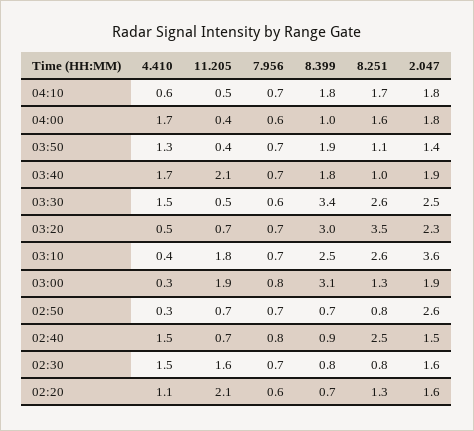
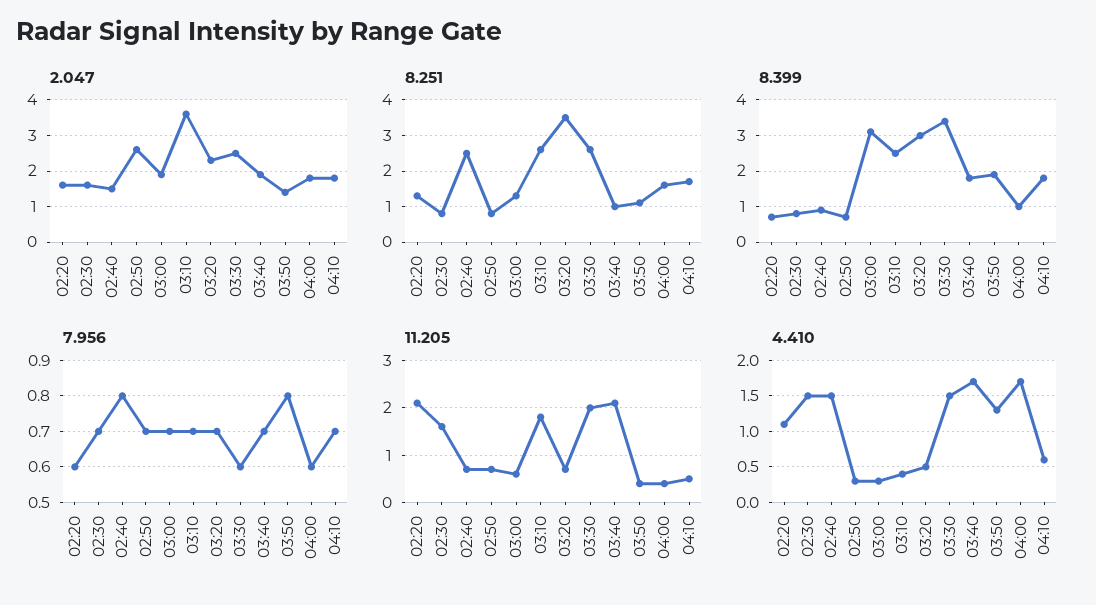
  {
    "4.410": {
      "04:10": 0.6,
      "04:00": 1.7,
      "03:50": 1.3,
      "03:40": 1.7,
      "03:30": 1.5,
      "03:20": 0.5,
      "03:10": 0.4,
      "03:00": 0.3,
      "02:50": 0.3,
      "02:40": 1.5,
      "02:30": 1.5,
      "02:20": 1.1
    },
    "11.205": {
      "04:10": 0.5,
      "04:00": 0.4,
      "03:50": 0.4,
      "03:40": 2.1,
-     "03:30": 0.5,
+     "03:30": 2,
      "03:20": 0.7,
      "03:10": 1.8,
-     "03:00": 1.9,
+     "03:00": 0.5,
      "02:50": 0.7,
      "02:40": 0.7,
      "02:30": 1.6,
      "02:20": 2.1
    },
    "7.956": {
      "04:10": 0.7,
      "04:00": 0.6,
-     "03:50": 0.7,
+     "03:50": 0.8,
      "03:40": 0.7,
      "03:30": 0.6,
      "03:20": 0.7,
      "03:10": 0.7,
-     "03:00": 0.8,
+     "03:00": 0.7,
      "02:50": 0.7,
      "02:40": 0.8,
      "02:30": 0.7,
      "02:20": 0.6
    },
    "8.399": {
      "04:10": 1.8,
      "04:00": 1,
      "03:50": 1.9,
      "03:40": 1.8,
      "03:30": 3.4,
      "03:20": 3,
      "03:10": 2.5,
      "03:00": 3.1,
      "02:50": 0.7,
      "02:40": 0.9,
      "02:30": 0.8,
      "02:20": 0.7
    },
    "8.251": {
      "04:10": 1.7,
      "04:00": 1.6,
      "03:50": 1.1,
      "03:40": 1,
      "03:30": 2.6,
      "03:20": 3.5,
      "03:10": 2.6,
      "03:00": 1.3,
      "02:50": 0.8,
      "02:40": 2.5,
      "02:30": 0.8,
      "02:20": 1.3
    },
    "2.047": {
      "04:10": 1.8,
      "04:00": 1.8,
      "03:50": 1.4,
      "03:40": 1.9,
      "03:30": 2.5,
      "03:20": 2.3,
      "03:10": 3.6,
      "03:00": 1.9,
      "02:50": 2.6,
      "02:40": 1.5,
      "02:30": 1.6,
      "02:20": 1.6
    }
  }

